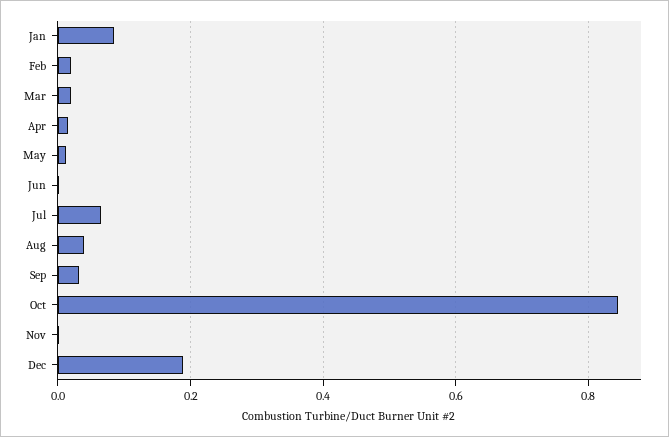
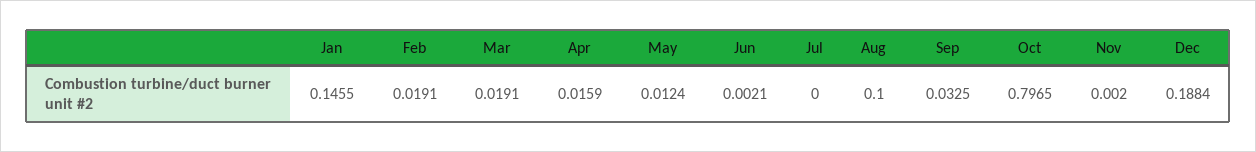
  {
-   "Jan": 0.08,
+   "Jan": 0.1455,
    "Feb": 0.0191,
    "Mar": 0.0191,
    "Apr": 0.0159,
    "May": 0.0124,
    "Jun": 0.0021,
-   "Jul": 0.06,
+   "Jul": 0,
-   "Aug": 0.04,
+   "Aug": 0.1,
    "Sep": 0.0325,
-   "Oct": 0.84,
+   "Oct": 0.7965,
    "Nov": 0.002,
    "Dec": 0.1884
  }

